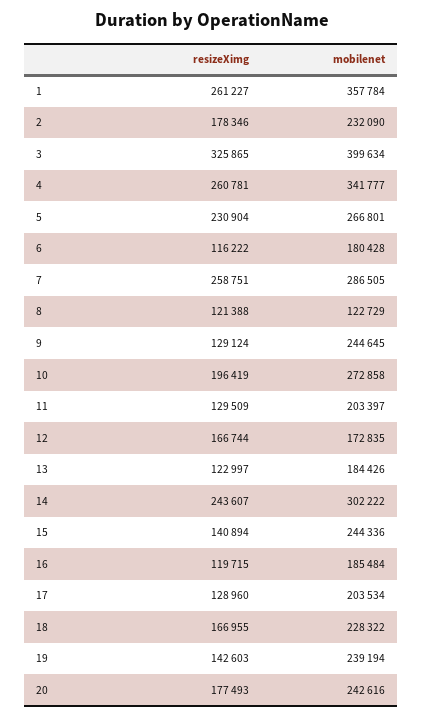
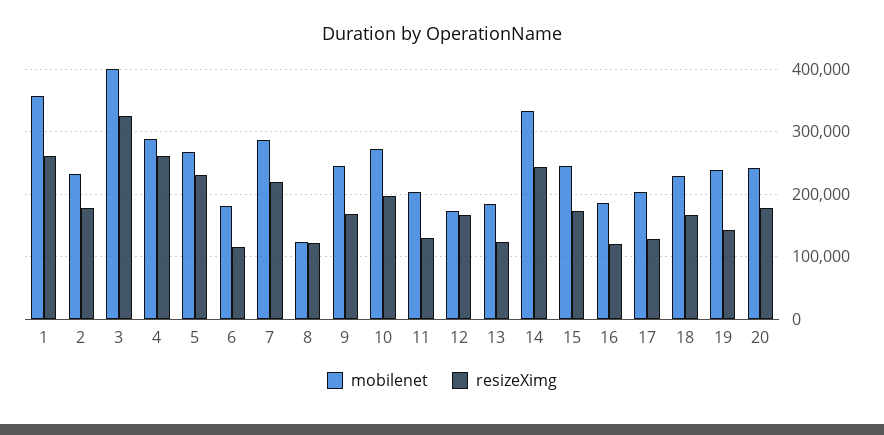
  {
    "resizeXimg": {
      "1": 261227,
      "2": 178346,
      "3": 325865,
      "4": 260781,
      "5": 230904,
      "6": 116222,
-     "7": 258751,
+     "7": 220000,
      "8": 121388,
-     "9": 129124,
+     "9": 170000,
      "10": 196419,
      "11": 129509,
      "12": 166744,
      "13": 122997,
      "14": 243607,
-     "15": 140894,
+     "15": 170000,
      "16": 119715,
      "17": 128960,
      "18": 166955,
      "19": 142603,
      "20": 177493
    },
    "mobilenet": {
      "1": 357784,
      "2": 232090,
      "3": 399634,
-     "4": 341777,
+     "4": 290000,
      "5": 266801,
      "6": 180428,
      "7": 286505,
      "8": 122729,
      "9": 244645,
      "10": 272858,
      "11": 203397,
      "12": 172835,
      "13": 184426,
-     "14": 302222,
+     "14": 330000,
      "15": 244336,
      "16": 185484,
      "17": 203534,
      "18": 228322,
      "19": 239194,
      "20": 242616
    }
  }

